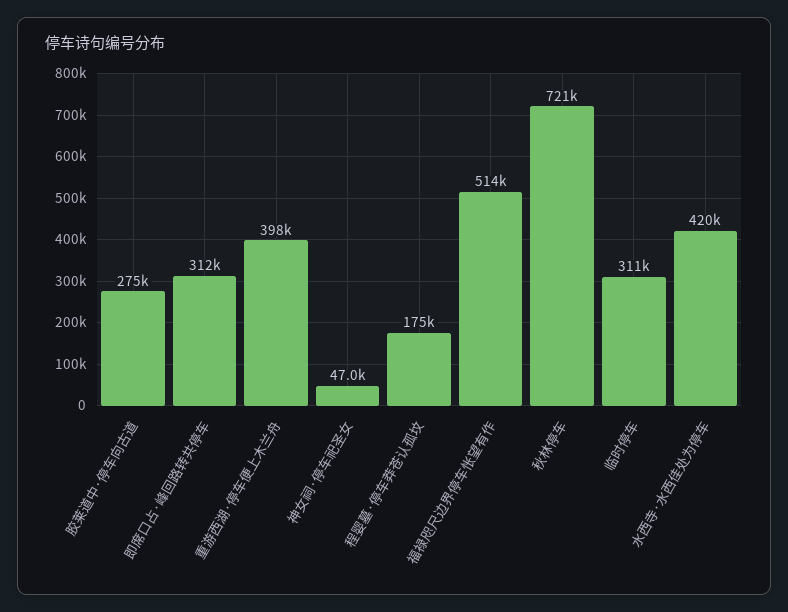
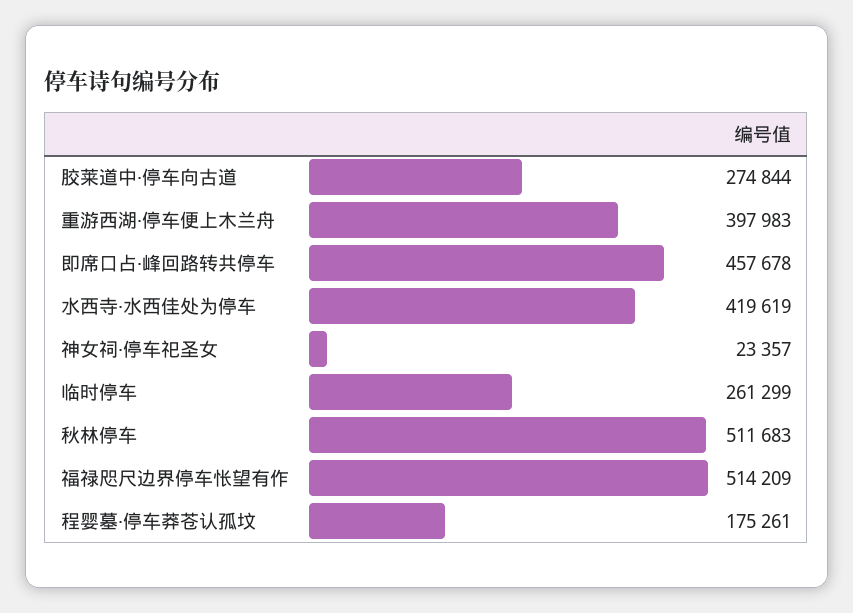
  {
    "胶莱道中·停车向古道": 274844,
-   "即席口占·峰回路转共停车": 312000,
+   "即席口占·峰回路转共停车": 457678,
    "重游西湖·停车便上木兰舟": 397983,
-   "神女祠·停车祀圣女": 47000,
+   "神女祠·停车祀圣女": 23357,
    "程婴墓·停车莽苍认孤坟": 175261,
    "福禄咫尺边界停车怅望有作": 514209,
-   "秋林停车": 721000,
+   "秋林停车": 511683,
-   "临时停车": 311000,
+   "临时停车": 261299,
    "水西寺·水西佳处为停车": 419619
  }

